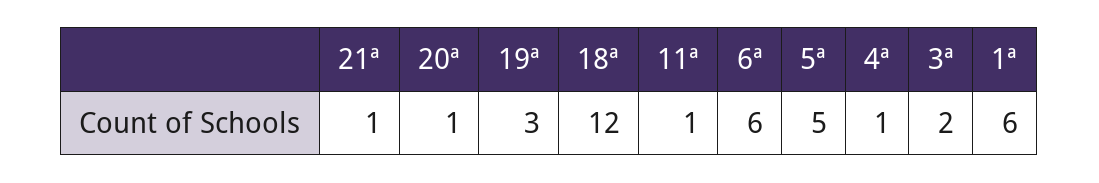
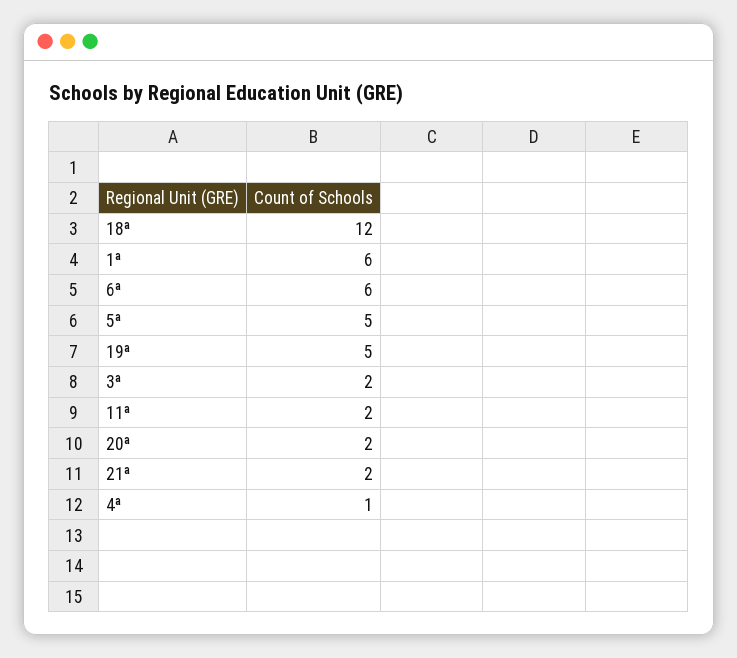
  {
-   "21ª": 1,
+   "21ª": 2,
-   "20ª": 1,
+   "20ª": 2,
-   "19ª": 3,
+   "19ª": 5,
    "18ª": 12,
-   "11ª": 1,
+   "11ª": 2,
    "6ª": 6,
    "5ª": 5,
    "4ª": 1,
    "3ª": 2,
    "1ª": 6
  }

